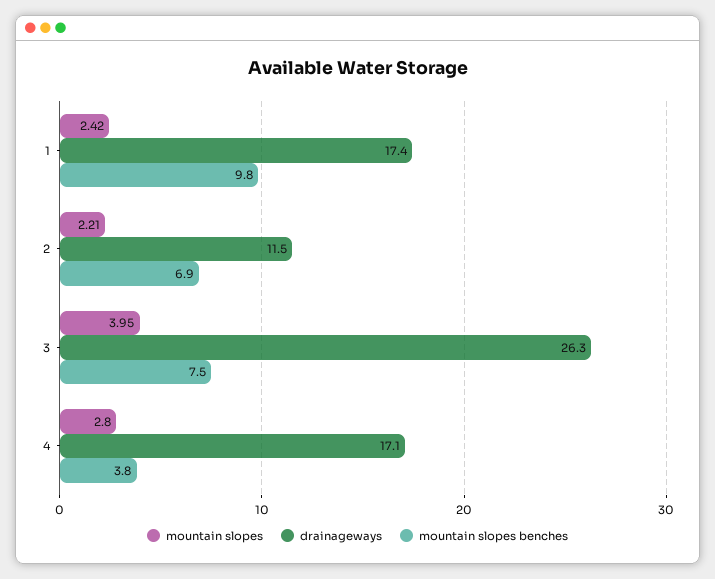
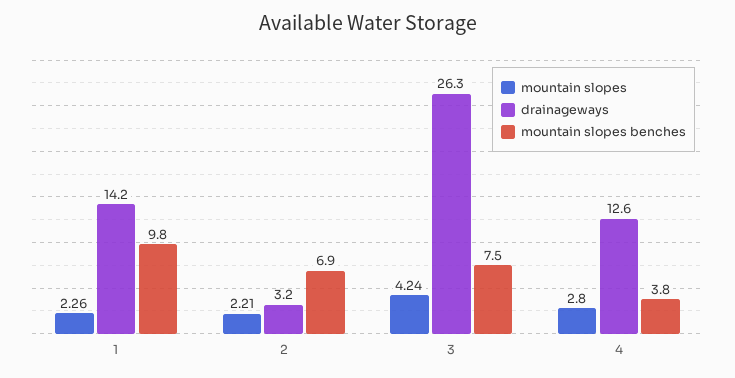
  {
    "mountain slopes": {
-     "1": 2.42,
+     "1": 2.26,
      "2": 2.21,
-     "3": 3.95,
+     "3": 4.24,
      "4": 2.8
    },
    "drainageways": {
-     "1": 17.4,
+     "1": 14.2,
-     "2": 11.5,
+     "2": 3.2,
      "3": 26.3,
-     "4": 17.1
+     "4": 12.6
    },
    "mountain slopes benches": {
      "1": 9.8,
      "2": 6.9,
      "3": 7.5,
      "4": 3.8
    }
  }

